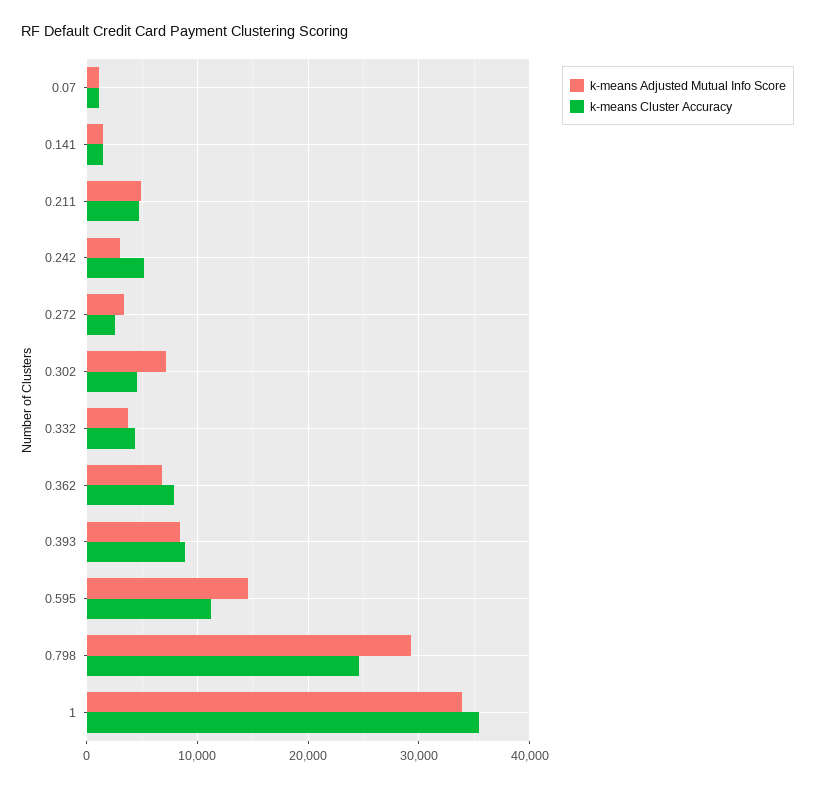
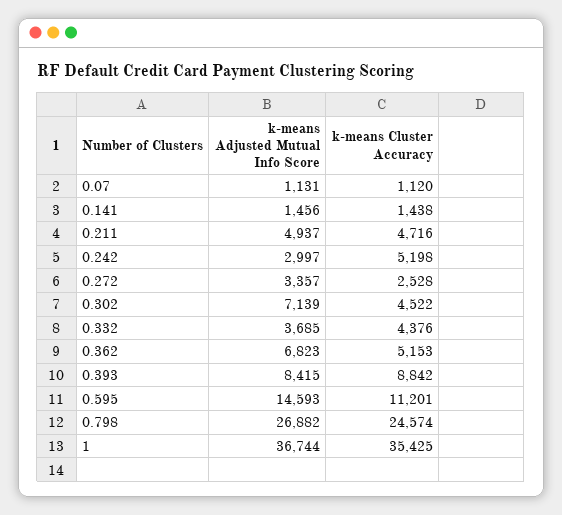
  {
    "k-means Adjusted Mutual Info Score": {
      "0.07": 1131,
      "0.141": 1456,
      "0.211": 4937,
      "0.242": 2997,
      "0.272": 3357,
      "0.302": 7139,
      "0.332": 3685,
      "0.362": 6823,
      "0.393": 8415,
      "0.595": 14593,
-     "0.798": 29000,
+     "0.798": 26882,
-     "1": 34000
+     "1": 36744
    },
    "k-means Cluster Accuracy": {
      "0.07": 1120,
      "0.141": 1438,
      "0.211": 4716,
      "0.242": 5198,
      "0.272": 2528,
      "0.302": 4522,
      "0.332": 4376,
-     "0.362": 8000,
+     "0.362": 5153,
      "0.393": 8842,
      "0.595": 11201,
      "0.798": 24574,
      "1": 35425
    }
  }

